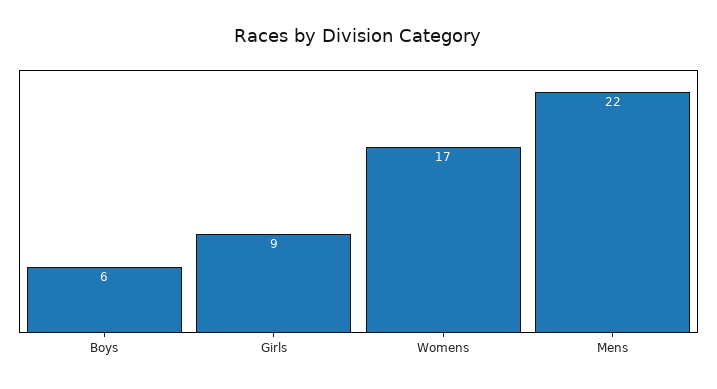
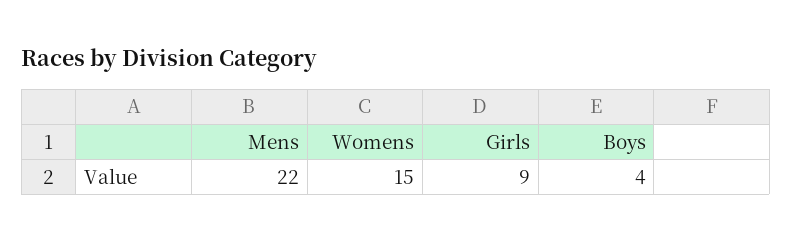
  {
-   "Boys": 6,
+   "Boys": 4,
    "Girls": 9,
-   "Womens": 17,
+   "Womens": 15,
    "Mens": 22
  }

